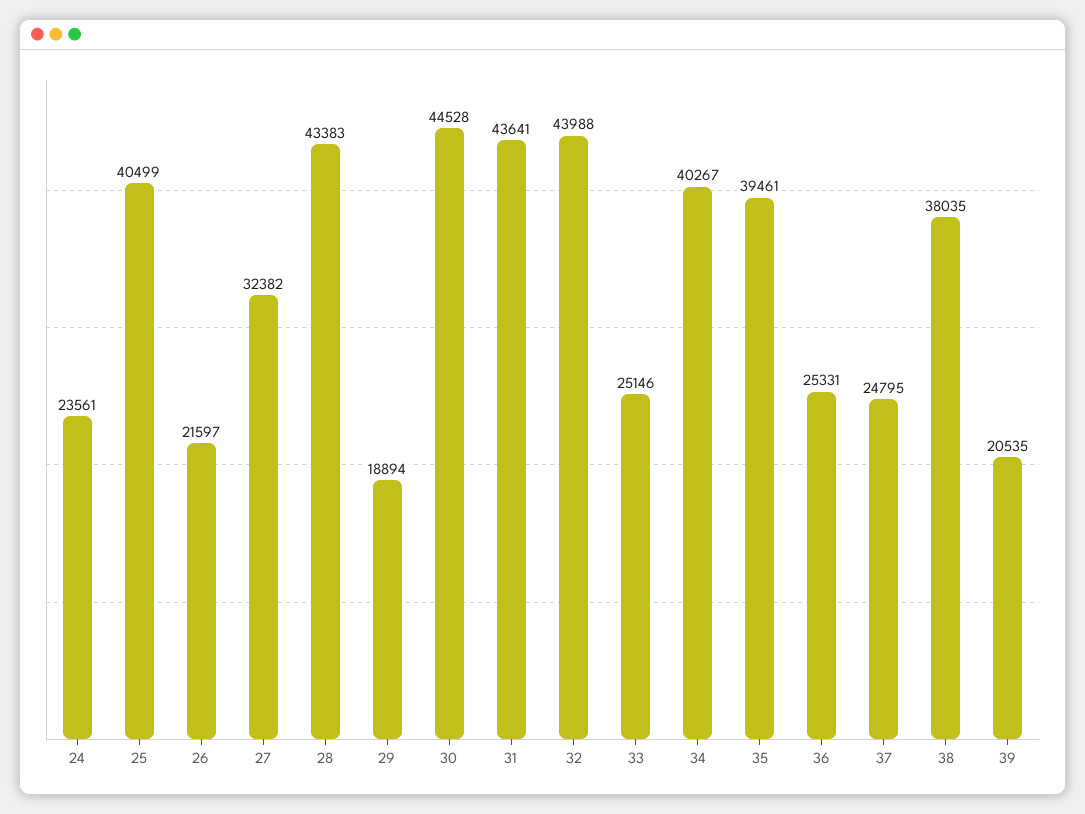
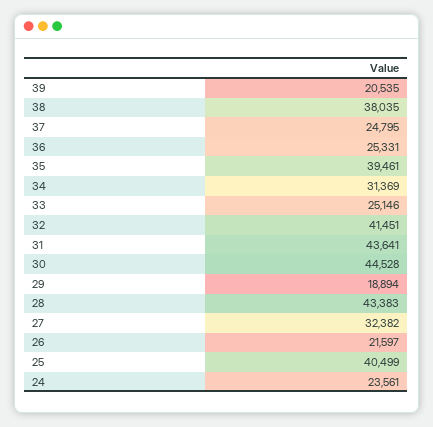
  {
    "24": 23561,
    "25": 40499,
    "26": 21597,
    "27": 32382,
    "28": 43383,
    "29": 18894,
    "30": 44528,
    "31": 43641,
-   "32": 43988,
+   "32": 41451,
    "33": 25146,
-   "34": 40267,
+   "34": 31369,
    "35": 39461,
    "36": 25331,
    "37": 24795,
    "38": 38035,
    "39": 20535
  }

